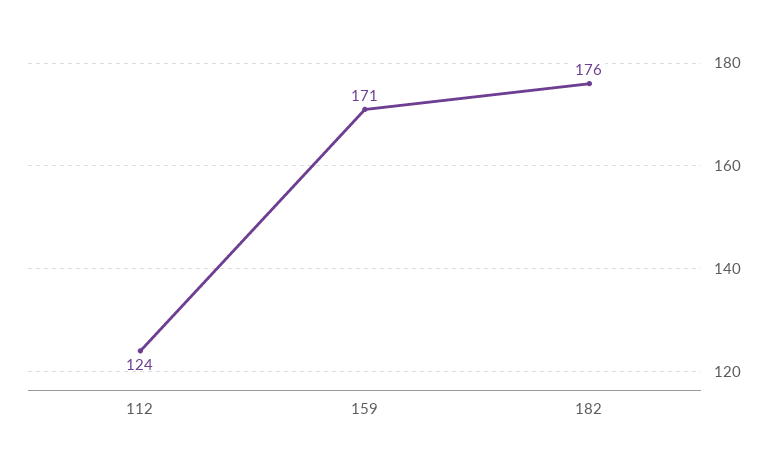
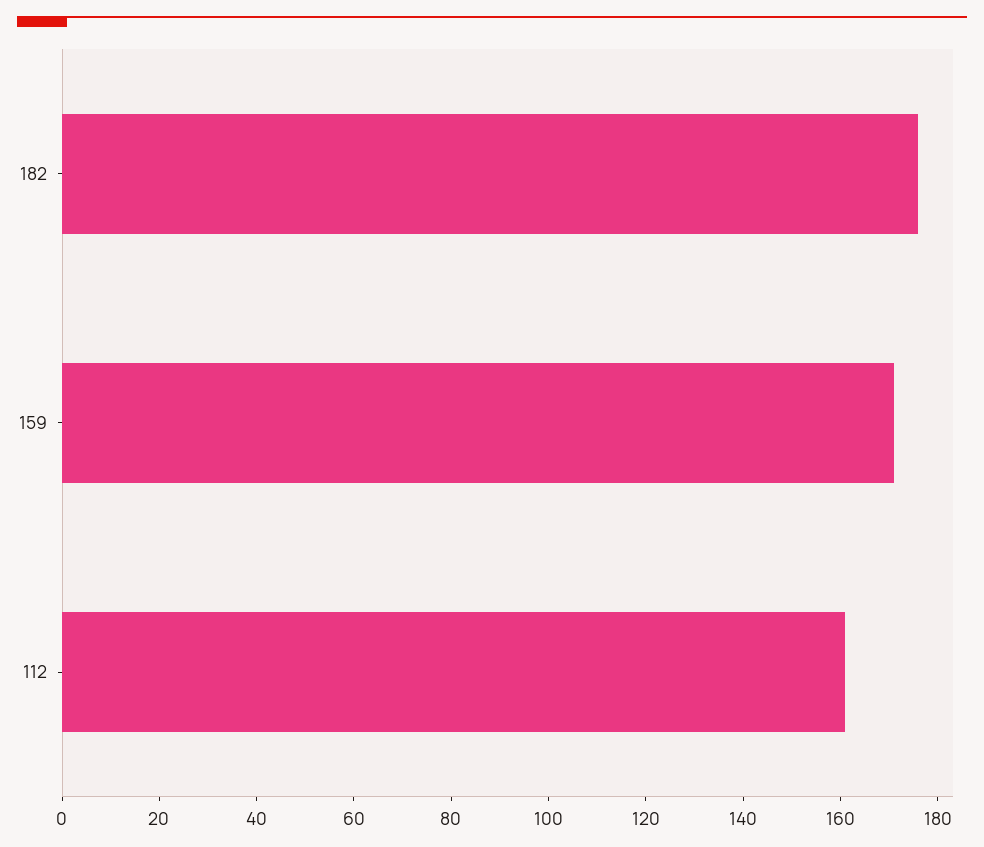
  {
-   "112": 124,
+   "112": 160,
    "159": 171,
    "182": 176
  }

